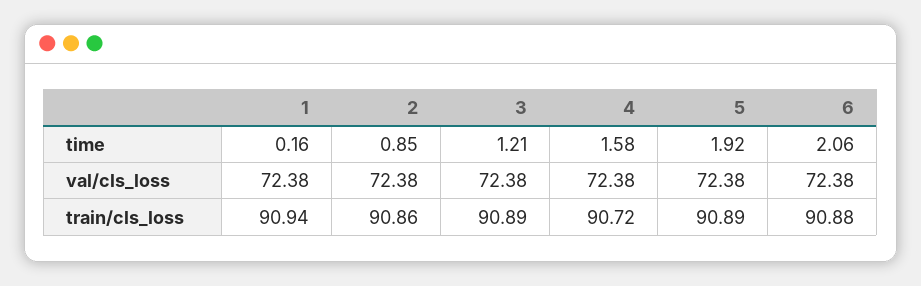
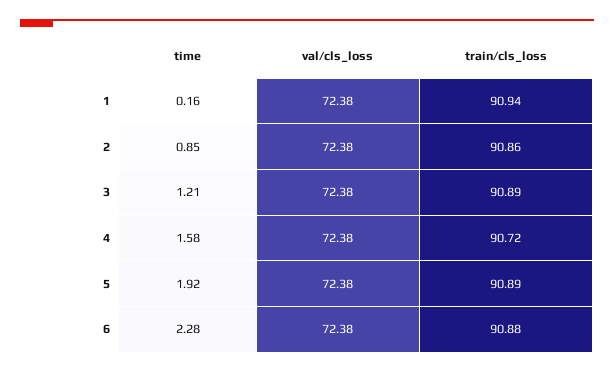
  {
    "1": {
      "time": 0.16,
      "val/cls_loss": 72.38,
      "train/cls_loss": 90.94
    },
    "2": {
      "time": 0.85,
      "val/cls_loss": 72.38,
      "train/cls_loss": 90.86
    },
    "3": {
      "time": 1.21,
      "val/cls_loss": 72.38,
      "train/cls_loss": 90.89
    },
    "4": {
      "time": 1.58,
      "val/cls_loss": 72.38,
      "train/cls_loss": 90.72
    },
    "5": {
      "time": 1.92,
      "val/cls_loss": 72.38,
      "train/cls_loss": 90.89
    },
    "6": {
-     "time": 2.06,
+     "time": 2.28,
      "val/cls_loss": 72.38,
      "train/cls_loss": 90.88
    }
  }

